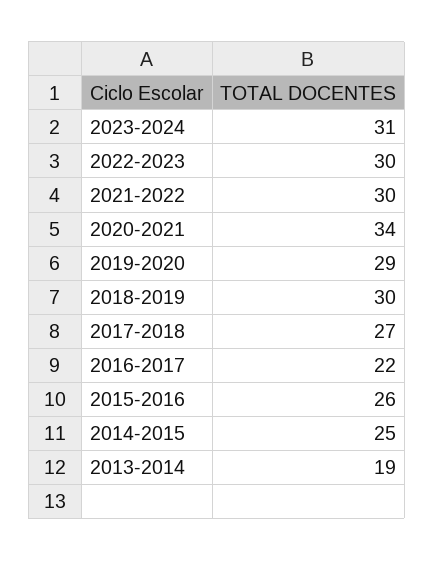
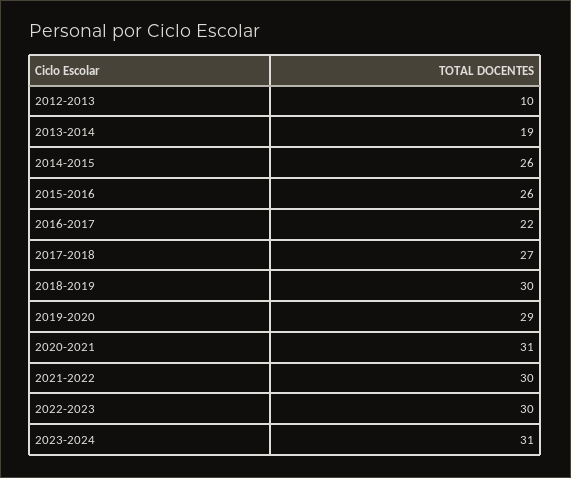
  {
    "2023-2024": 31,
    "2022-2023": 30,
    "2021-2022": 30,
-   "2020-2021": 34,
+   "2020-2021": 31,
    "2019-2020": 29,
    "2018-2019": 30,
    "2017-2018": 27,
    "2016-2017": 22,
    "2015-2016": 26,
-   "2014-2015": 25,
+   "2014-2015": 26,
-   "2013-2014": 19
+   "2013-2014": 19,
+   "2012-2013": 10
  }

